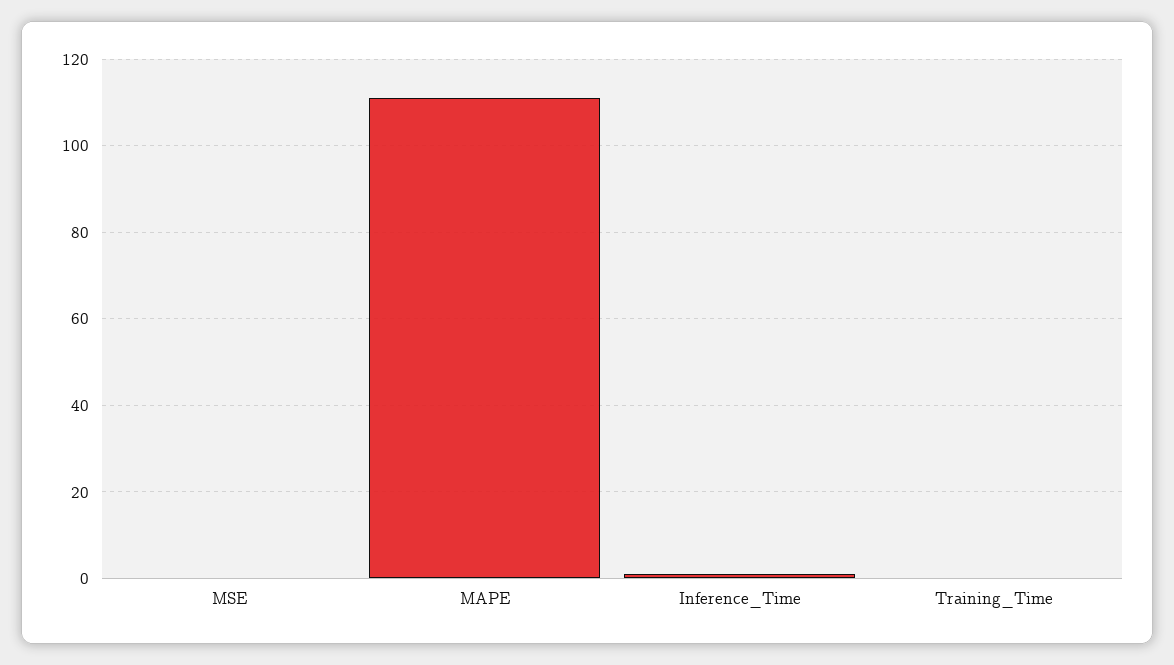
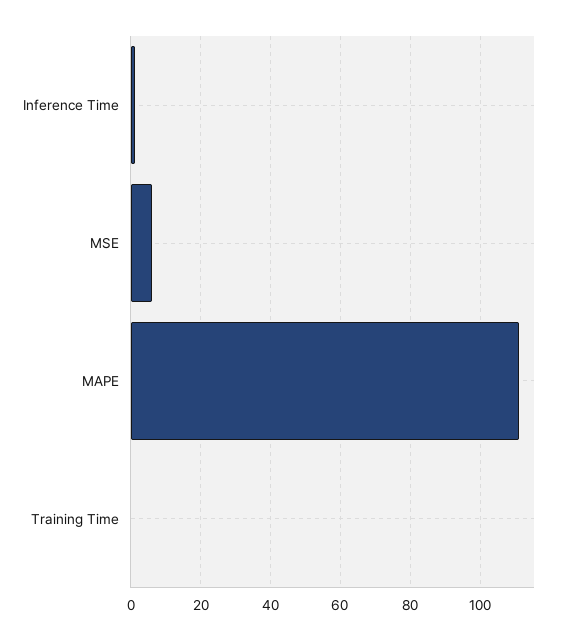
  {
-   "MSE": 0,
+   "MSE": 6,
    "MAPE": 112,
    "Inference_Time": 2,
    "Training_Time": 0
  }

